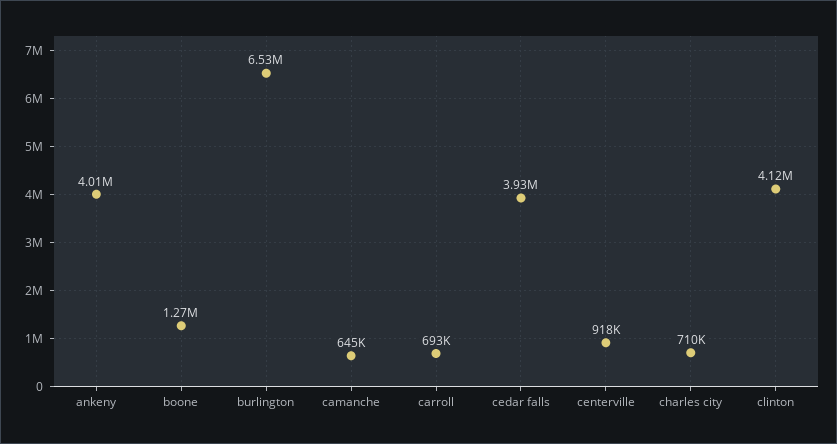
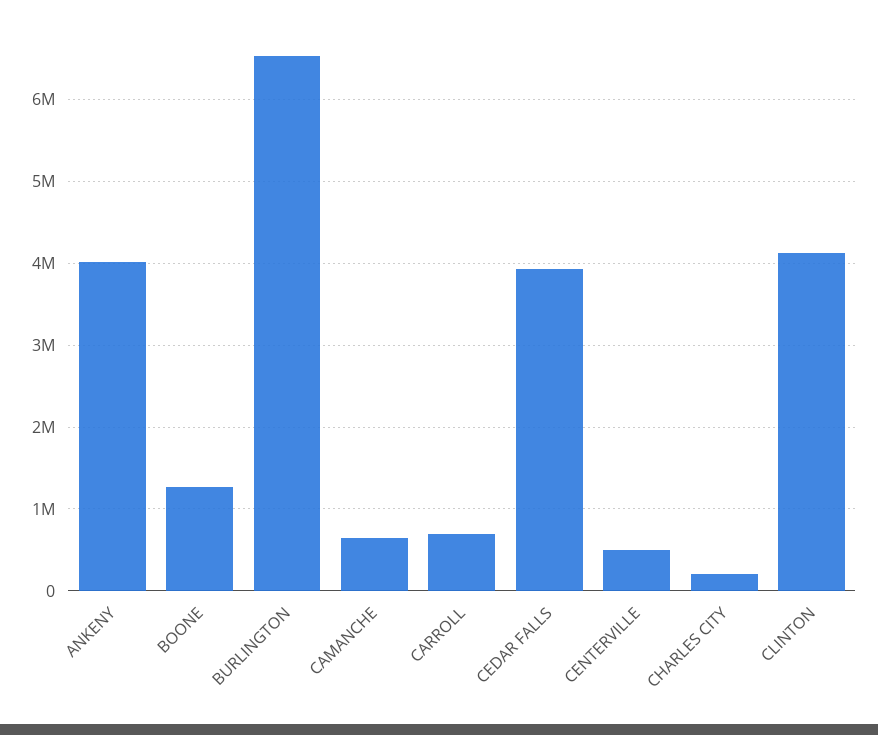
  {
    "ankeny": 4010000,
    "boone": 1270000,
    "burlington": 6530000,
    "camanche": 645000,
    "carroll": 693000,
    "cedar falls": 3930000,
-   "centerville": 918000,
+   "centerville": 500000,
-   "charles city": 710000,
+   "charles city": 200000,
    "clinton": 4120000
  }

